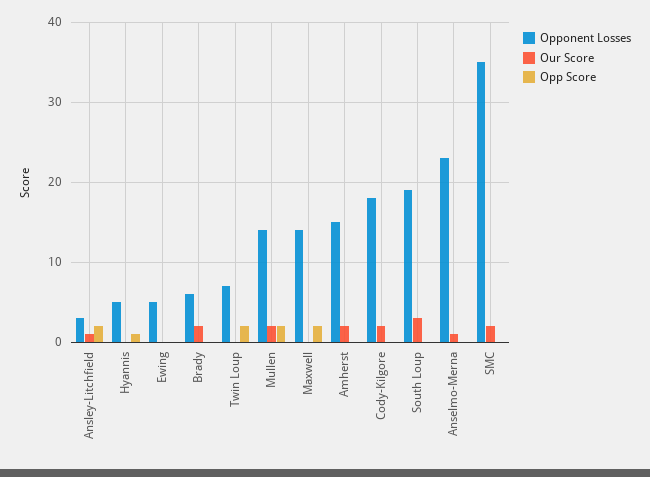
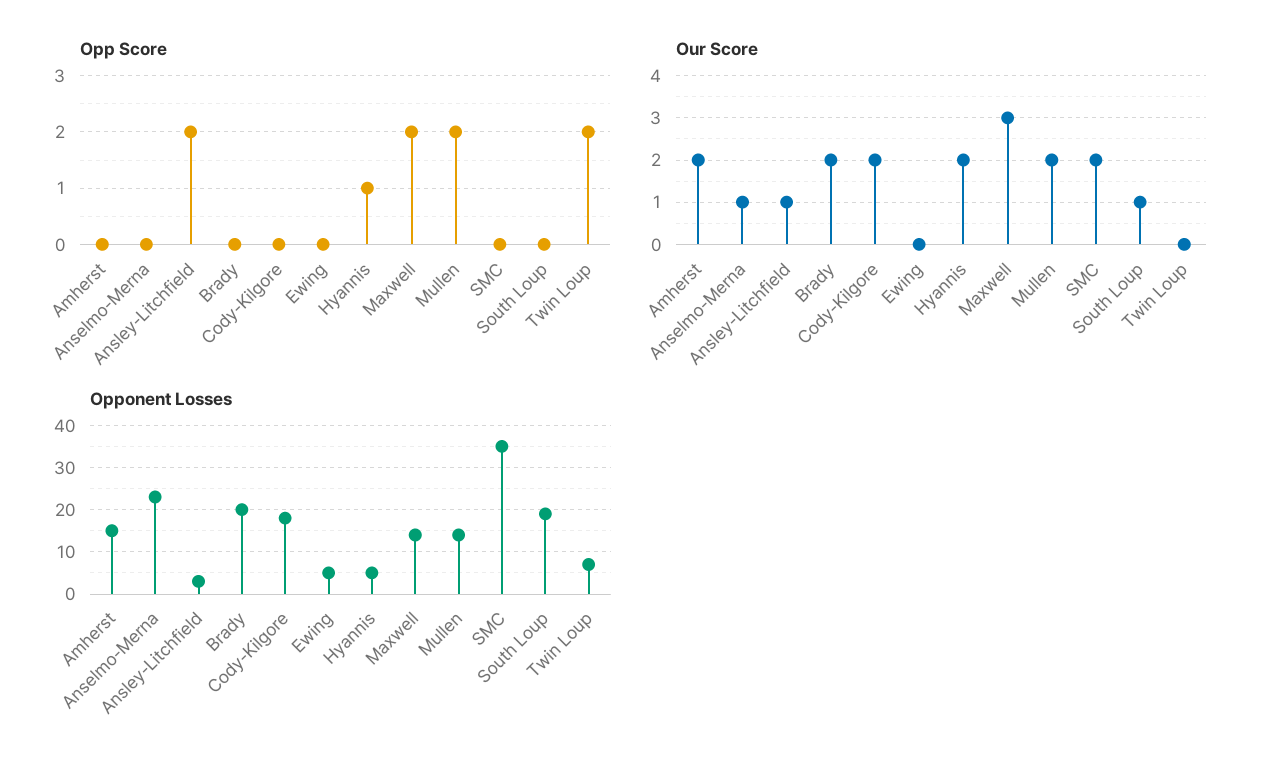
  {
    "Opponent Losses": {
      "Ansley-Litchfield": 3,
      "Hyannis": 5,
      "Ewing": 5,
-     "Brady": 6,
+     "Brady": 20,
      "Twin Loup": 7,
      "Mullen": 14,
      "Maxwell": 14,
      "Amherst": 15,
      "Cody-Kilgore": 18,
      "South Loup": 19,
      "Anselmo-Merna": 23,
      "SMC": 35
    },
    "Our Score": {
      "Ansley-Litchfield": 1,
-     "Hyannis": 0,
+     "Hyannis": 2,
      "Ewing": 0,
      "Brady": 2,
      "Twin Loup": 0,
      "Mullen": 2,
-     "Maxwell": 0,
+     "Maxwell": 3,
      "Amherst": 2,
      "Cody-Kilgore": 2,
-     "South Loup": 3,
+     "South Loup": 1,
      "Anselmo-Merna": 1,
      "SMC": 2
    },
    "Opp Score": {
      "Ansley-Litchfield": 2,
      "Hyannis": 1,
      "Ewing": 0,
      "Brady": 0,
      "Twin Loup": 2,
      "Mullen": 2,
      "Maxwell": 2,
      "Amherst": 0,
      "Cody-Kilgore": 0,
      "South Loup": 0,
      "Anselmo-Merna": 0,
      "SMC": 0
    }
  }

